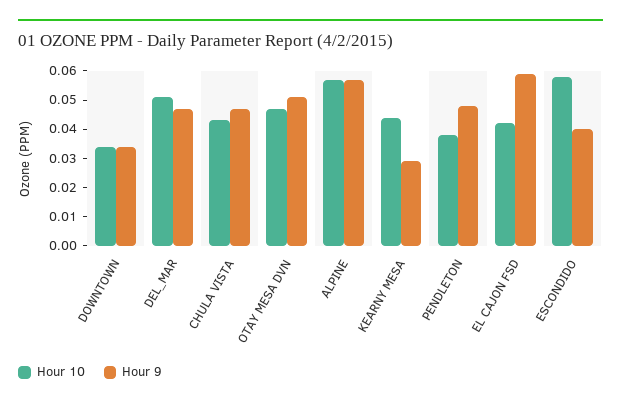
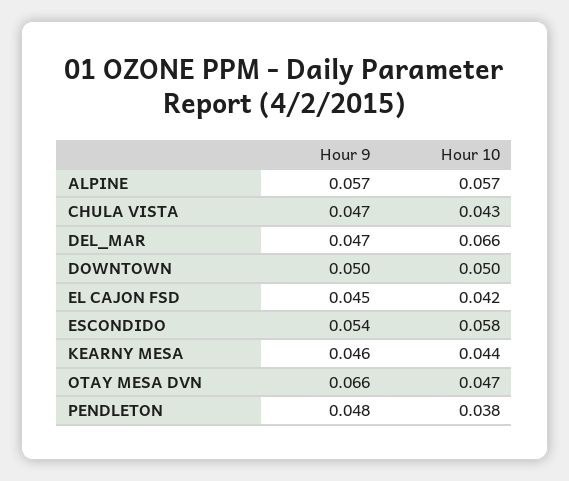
  {
    "Hour 10": {
-     "DOWNTOWN": 0.035,
+     "DOWNTOWN": 0.05,
-     "DEL_MAR": 0.05,
+     "DEL_MAR": 0.066,
      "CHULA VISTA": 0.043,
      "OTAY MESA DVN": 0.047,
      "ALPINE": 0.057,
      "KEARNY MESA": 0.044,
      "PENDLETON": 0.038,
      "EL CAJON FSD": 0.042,
      "ESCONDIDO": 0.058
    },
    "Hour 9": {
-     "DOWNTOWN": 0.035,
+     "DOWNTOWN": 0.05,
      "DEL_MAR": 0.047,
      "CHULA VISTA": 0.047,
-     "OTAY MESA DVN": 0.05,
+     "OTAY MESA DVN": 0.066,
      "ALPINE": 0.057,
-     "KEARNY MESA": 0.03,
+     "KEARNY MESA": 0.046,
      "PENDLETON": 0.048,
-     "EL CAJON FSD": 0.06,
+     "EL CAJON FSD": 0.045,
-     "ESCONDIDO": 0.04
+     "ESCONDIDO": 0.054
    }
  }

